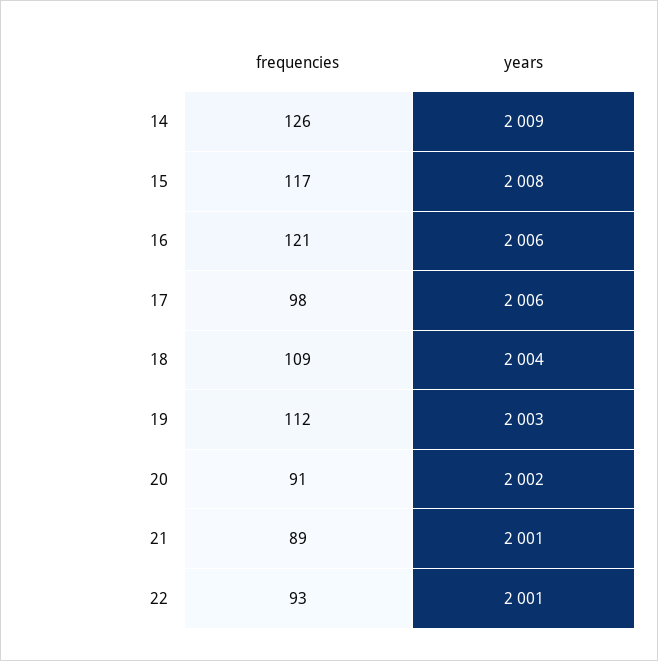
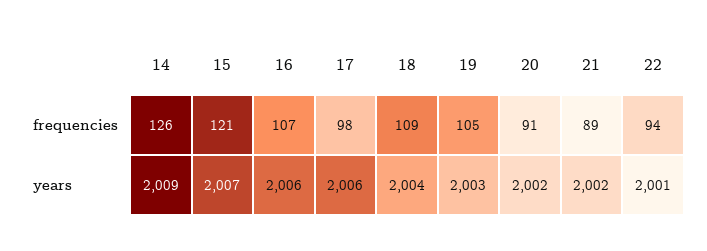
  {
    "frequencies": {
      "14": 126,
-     "15": 117,
+     "15": 121,
-     "16": 121,
+     "16": 107,
      "17": 98,
      "18": 109,
-     "19": 112,
+     "19": 105,
      "20": 91,
      "21": 89,
-     "22": 93
+     "22": 94
    },
    "years": {
      "14": 2009,
-     "15": 2008,
+     "15": 2007,
      "16": 2006,
      "17": 2006,
      "18": 2004,
      "19": 2003,
      "20": 2002,
-     "21": 2001,
+     "21": 2002,
      "22": 2001
    }
  }

